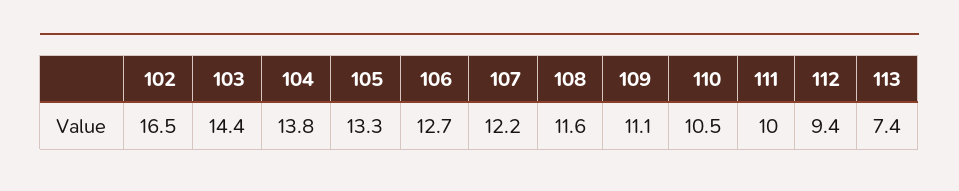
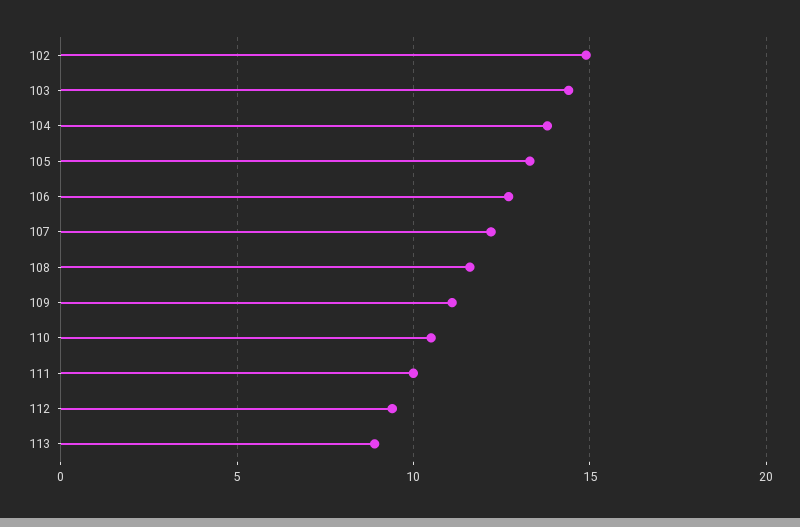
  {
-   "102": 16.5,
+   "102": 15,
    "103": 14.4,
    "104": 13.8,
    "105": 13.3,
    "106": 12.7,
    "107": 12.2,
    "108": 11.6,
    "109": 11.1,
    "110": 10.5,
    "111": 10,
    "112": 9.4,
-   "113": 7.4
+   "113": 9
  }

